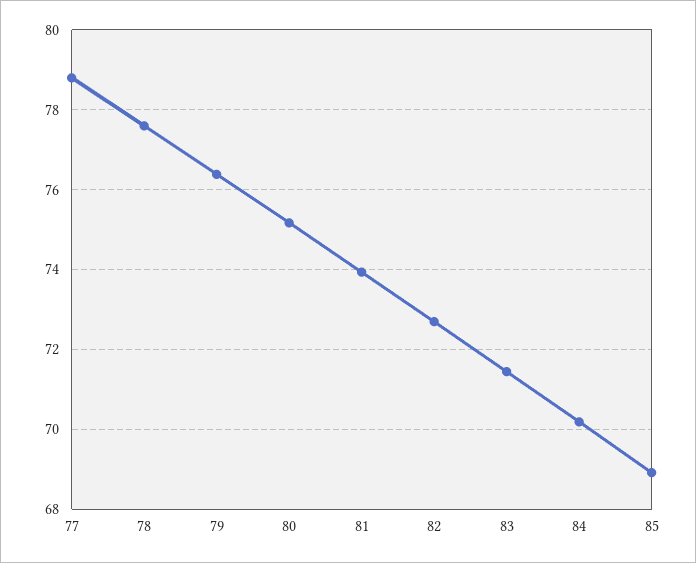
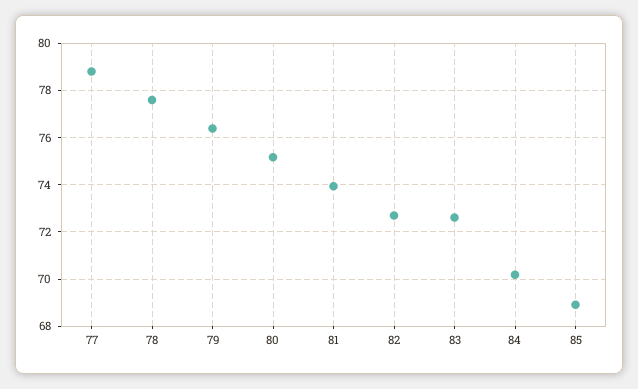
  {
    "77": 78.8,
    "78": 77.6,
    "79": 76.4,
    "80": 75.2,
    "81": 74,
    "82": 72.6,
-   "83": 71.4,
+   "83": 72.5,
    "84": 70.2,
    "85": 69
  }

